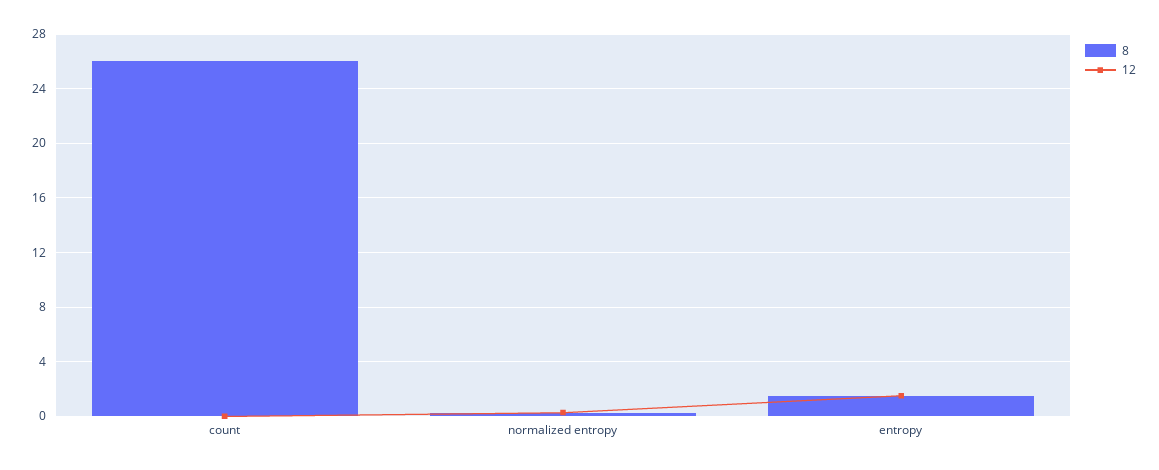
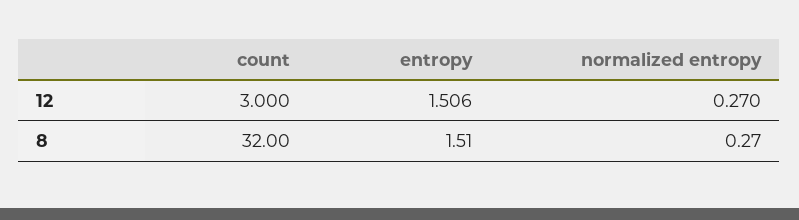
  {
    "8": {
-     "count": 26,
+     "count": 32,
      "normalized entropy": 0.27,
      "entropy": 1.51
    },
    "12": {
-     "count": 0,
+     "count": 3,
      "normalized entropy": 0.27,
      "entropy": 1.506
    }
  }

